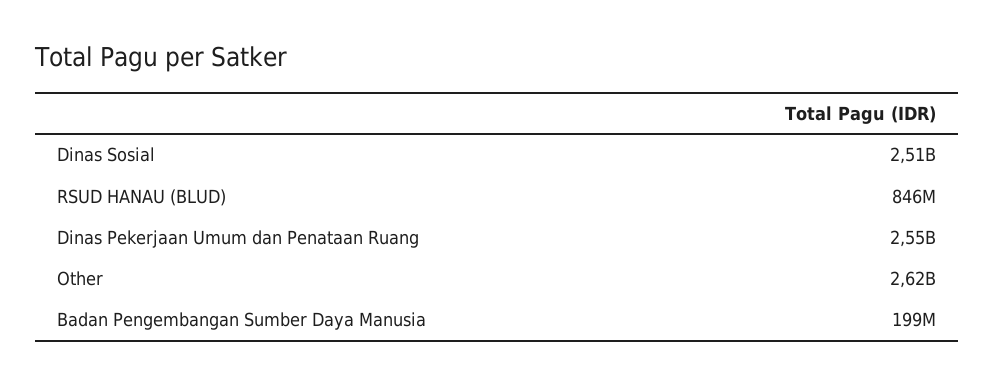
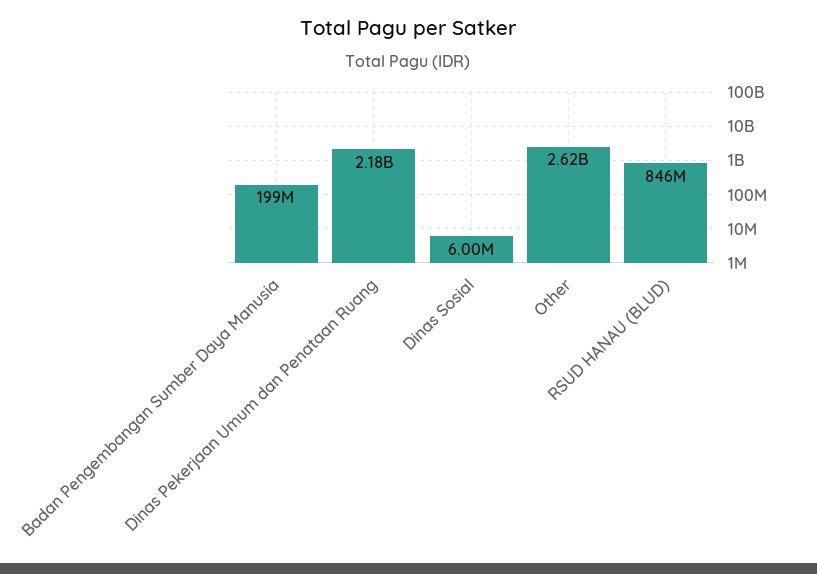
  {
-   "Dinas Sosial": 2510000000,
+   "Dinas Sosial": 6000000,
    "RSUD HANAU (BLUD)": 846000000,
-   "Dinas Pekerjaan Umum dan Penataan Ruang": 2550000000,
+   "Dinas Pekerjaan Umum dan Penataan Ruang": 2180000000,
    "Other": 2620000000,
    "Badan Pengembangan Sumber Daya Manusia": 199000000
  }

